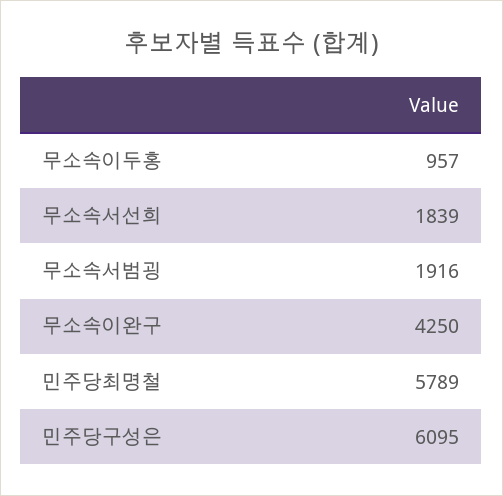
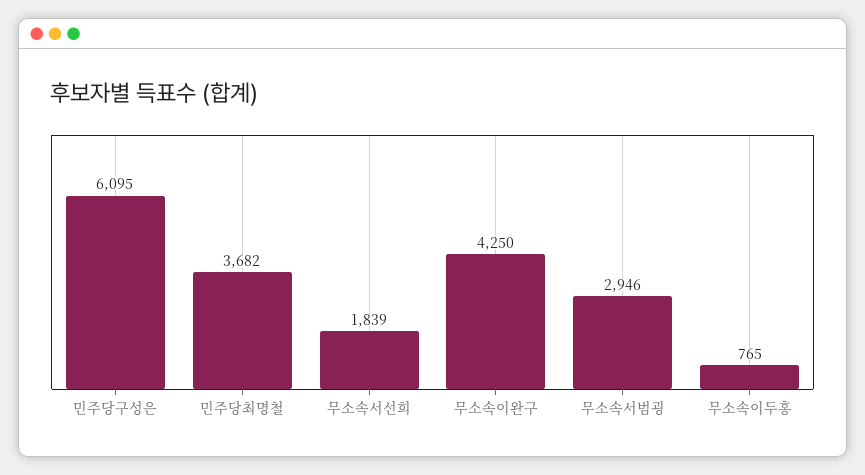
  {
-   "무소속이두홍": 957,
+   "무소속이두홍": 765,
    "무소속서선희": 1839,
-   "무소속서범굉": 1916,
+   "무소속서범굉": 2946,
    "무소속이완구": 4250,
-   "민주당최명철": 5789,
+   "민주당최명철": 3682,
    "민주당구성은": 6095
  }

